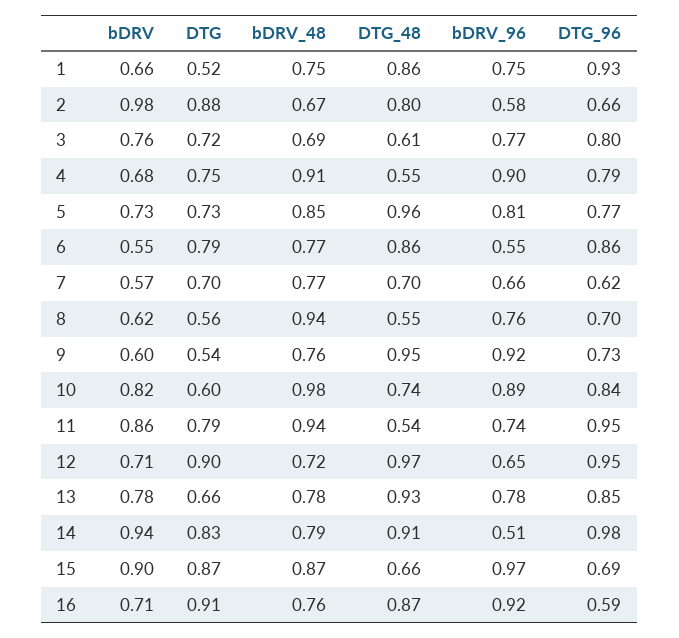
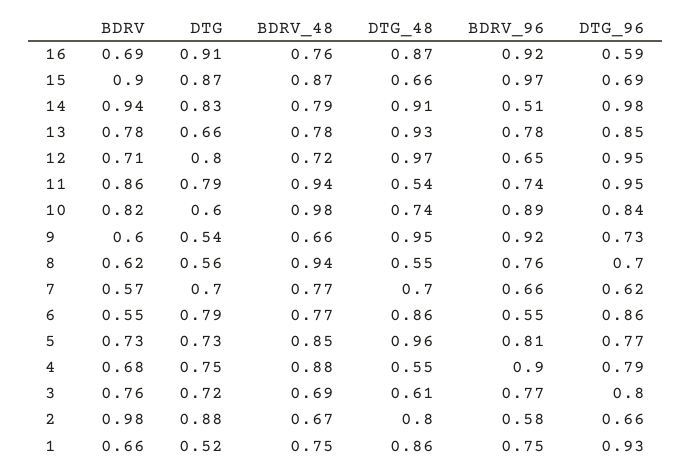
  {
    "bDRV": {
      "1": 0.66,
      "2": 0.98,
      "3": 0.76,
      "4": 0.68,
      "5": 0.73,
      "6": 0.55,
      "7": 0.57,
      "8": 0.62,
      "9": 0.6,
      "10": 0.82,
      "11": 0.86,
      "12": 0.71,
      "13": 0.78,
      "14": 0.94,
      "15": 0.9,
-     "16": 0.71
+     "16": 0.69
    },
    "DTG": {
      "1": 0.52,
      "2": 0.88,
      "3": 0.72,
      "4": 0.75,
      "5": 0.73,
      "6": 0.79,
      "7": 0.7,
      "8": 0.56,
      "9": 0.54,
      "10": 0.6,
      "11": 0.79,
-     "12": 0.9,
+     "12": 0.8,
      "13": 0.66,
      "14": 0.83,
      "15": 0.87,
      "16": 0.91
    },
    "bDRV_48": {
      "1": 0.75,
      "2": 0.67,
      "3": 0.69,
-     "4": 0.91,
+     "4": 0.88,
      "5": 0.85,
      "6": 0.77,
      "7": 0.77,
      "8": 0.94,
-     "9": 0.76,
+     "9": 0.66,
      "10": 0.98,
      "11": 0.94,
      "12": 0.72,
      "13": 0.78,
      "14": 0.79,
      "15": 0.87,
      "16": 0.76
    },
    "DTG_48": {
      "1": 0.86,
      "2": 0.8,
      "3": 0.61,
      "4": 0.55,
      "5": 0.96,
      "6": 0.86,
      "7": 0.7,
      "8": 0.55,
      "9": 0.95,
      "10": 0.74,
      "11": 0.54,
      "12": 0.97,
      "13": 0.93,
      "14": 0.91,
      "15": 0.66,
      "16": 0.87
    },
    "bDRV_96": {
      "1": 0.75,
      "2": 0.58,
      "3": 0.77,
      "4": 0.9,
      "5": 0.81,
      "6": 0.55,
      "7": 0.66,
      "8": 0.76,
      "9": 0.92,
      "10": 0.89,
      "11": 0.74,
      "12": 0.65,
      "13": 0.78,
      "14": 0.51,
      "15": 0.97,
      "16": 0.92
    },
    "DTG_96": {
      "1": 0.93,
      "2": 0.66,
      "3": 0.8,
      "4": 0.79,
      "5": 0.77,
      "6": 0.86,
      "7": 0.62,
      "8": 0.7,
      "9": 0.73,
      "10": 0.84,
      "11": 0.95,
      "12": 0.95,
      "13": 0.85,
      "14": 0.98,
      "15": 0.69,
      "16": 0.59
    }
  }

